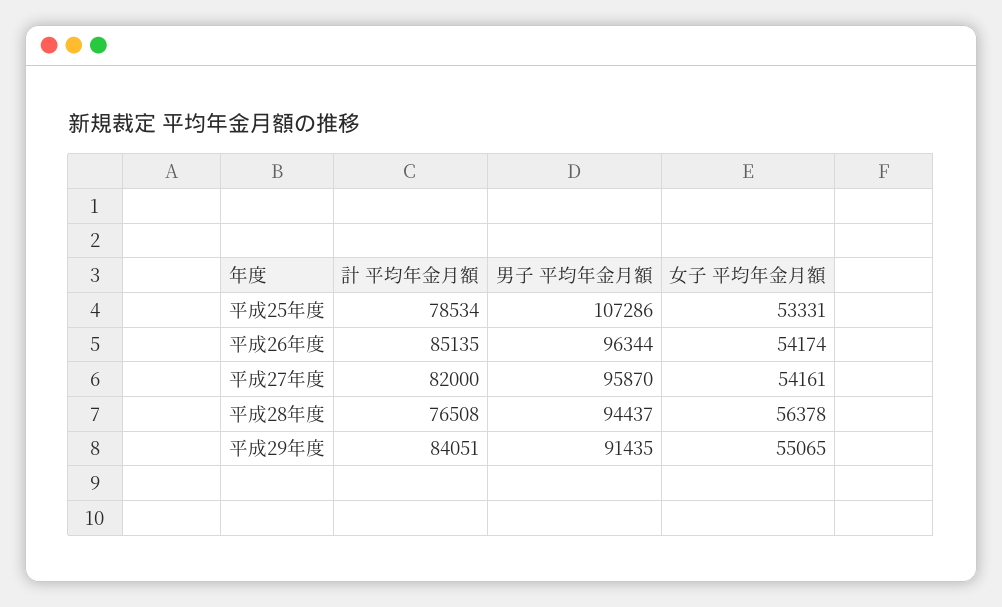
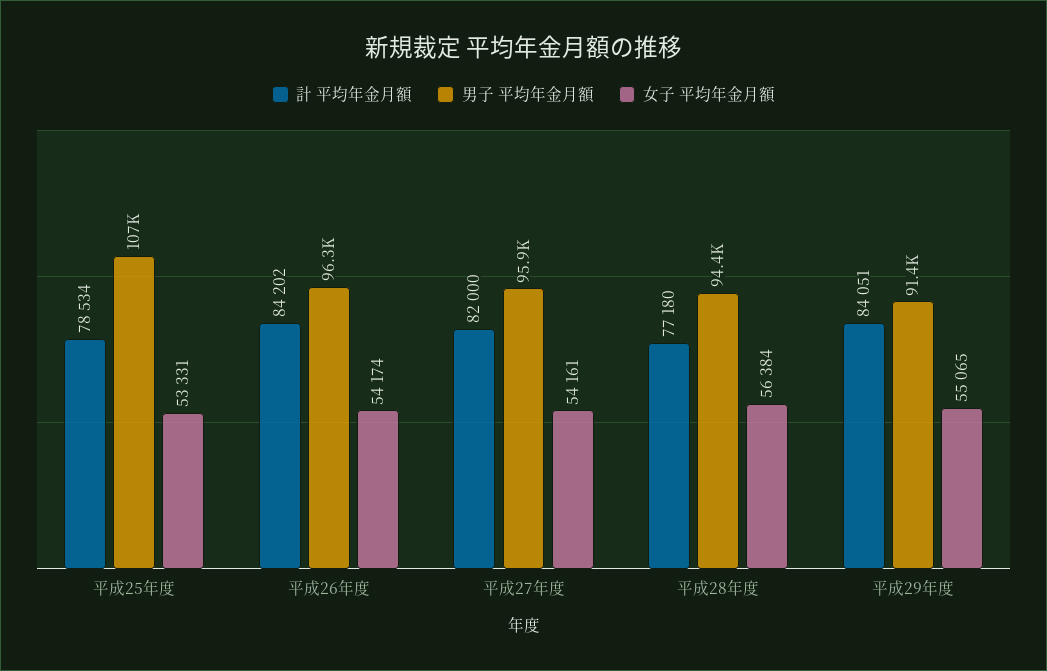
  {
    "計 平均年金月額": {
      "平成25年度": 78534,
-     "平成26年度": 85135,
+     "平成26年度": 84202,
      "平成27年度": 82000,
-     "平成28年度": 76508,
+     "平成28年度": 77180,
      "平成29年度": 84051
    },
    "男子 平均年金月額": {
      "平成25年度": 107286,
      "平成26年度": 96344,
      "平成27年度": 95870,
      "平成28年度": 94437,
      "平成29年度": 91435
    },
    "女子 平均年金月額": {
      "平成25年度": 53331,
      "平成26年度": 54174,
      "平成27年度": 54161,
-     "平成28年度": 56378,
+     "平成28年度": 56384,
      "平成29年度": 55065
    }
  }

